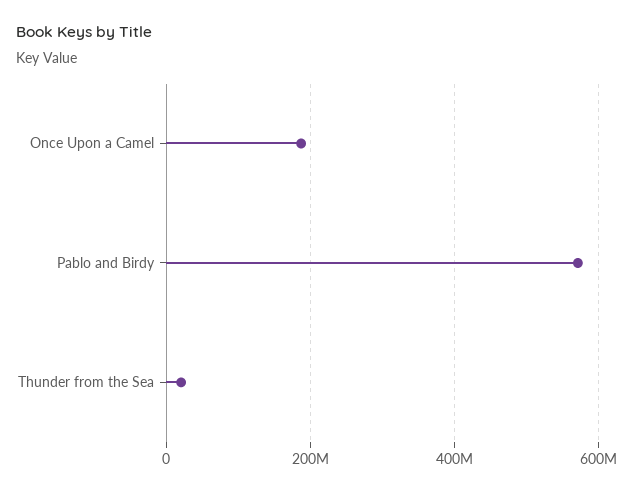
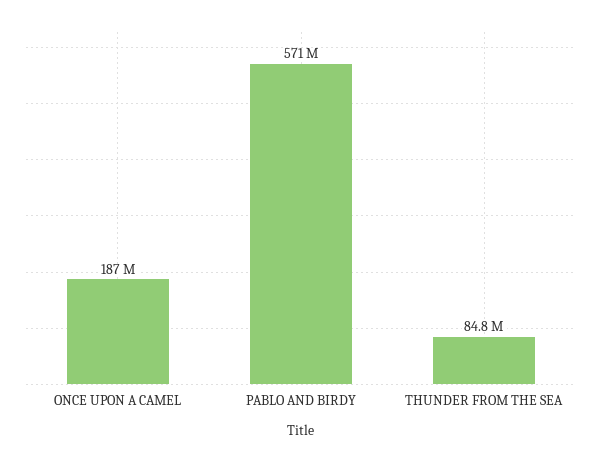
  {
    "Once Upon a Camel": 187000000,
    "Pablo and Birdy": 571000000,
-   "Thunder from the Sea": 20000000
+   "Thunder from the Sea": 84800000
  }

